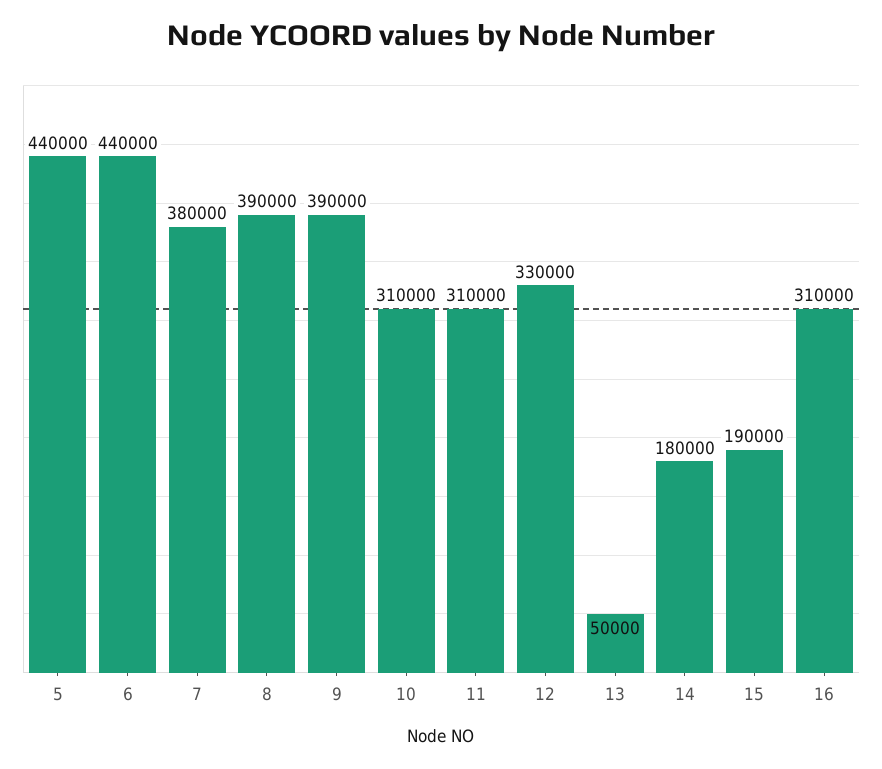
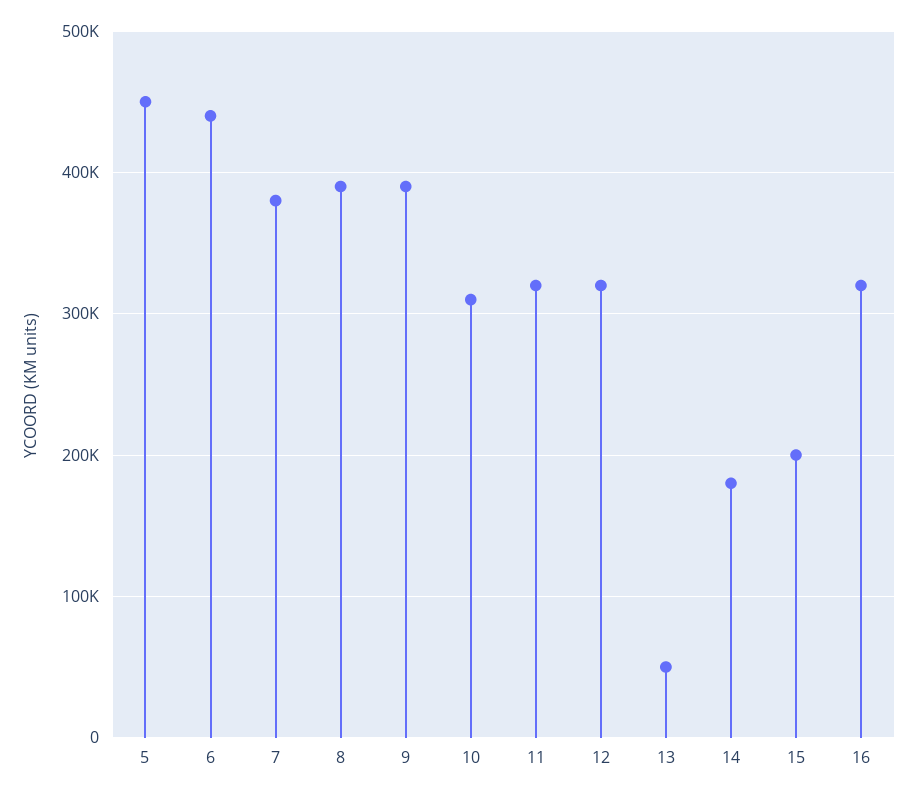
  {
-   "5": 440000,
+   "5": 450000,
    "6": 440000,
    "7": 380000,
    "8": 390000,
    "9": 390000,
    "10": 310000,
-   "11": 310000,
+   "11": 320000,
-   "12": 330000,
+   "12": 320000,
    "13": 50000,
    "14": 180000,
-   "15": 190000,
+   "15": 200000,
-   "16": 310000
+   "16": 320000
  }

